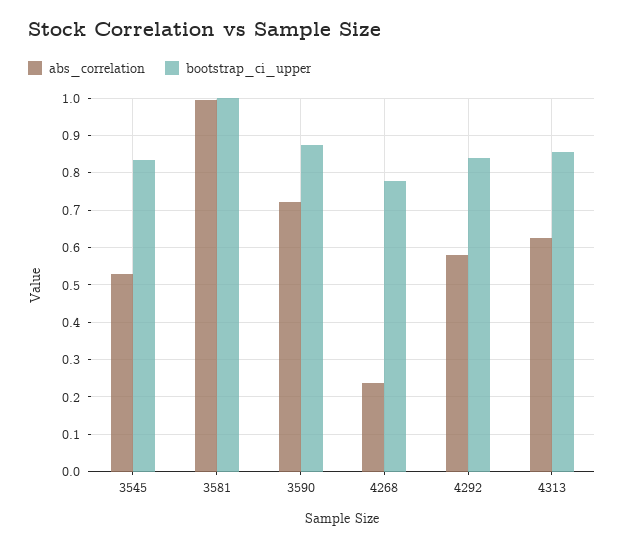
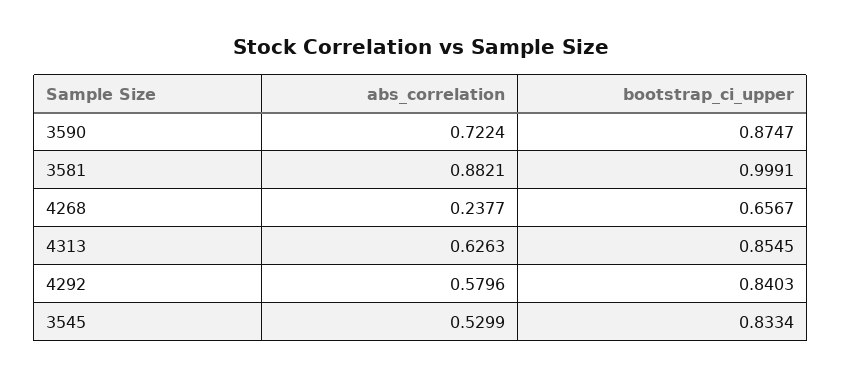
  {
    "abs_correlation": {
      "3545": 0.5299,
-     "3581": 1,
+     "3581": 0.8821,
      "3590": 0.7224,
      "4268": 0.2377,
      "4292": 0.5796,
      "4313": 0.6263
    },
    "bootstrap_ci_upper": {
      "3545": 0.8334,
      "3581": 0.9991,
      "3590": 0.8747,
-     "4268": 0.78,
+     "4268": 0.6567,
      "4292": 0.8403,
      "4313": 0.8545
    }
  }

